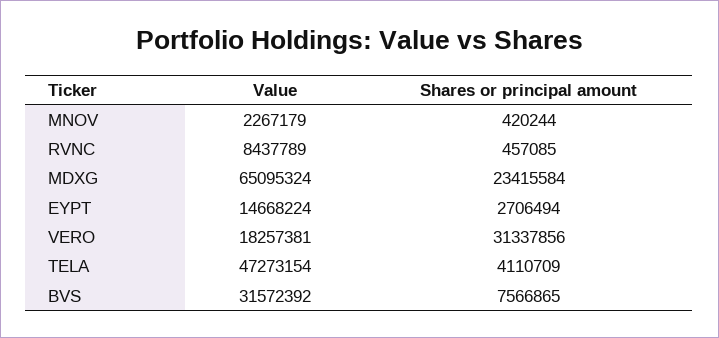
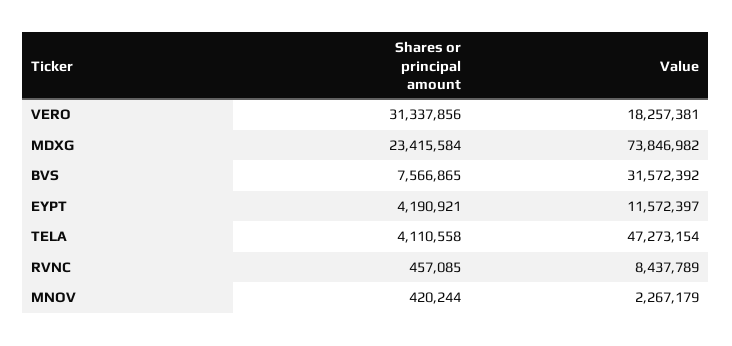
  {
    "Value": {
      "MNOV": 2267179,
      "RVNC": 8437789,
-     "MDXG": 65095324,
+     "MDXG": 73846982,
-     "EYPT": 14668224,
+     "EYPT": 11572397,
      "VERO": 18257381,
      "TELA": 47273154,
      "BVS": 31572392
    },
    "Shares or principal amount": {
      "MNOV": 420244,
      "RVNC": 457085,
      "MDXG": 23415584,
-     "EYPT": 2706494,
+     "EYPT": 4190921,
      "VERO": 31337856,
-     "TELA": 4110709,
+     "TELA": 4110558,
      "BVS": 7566865
    }
  }

